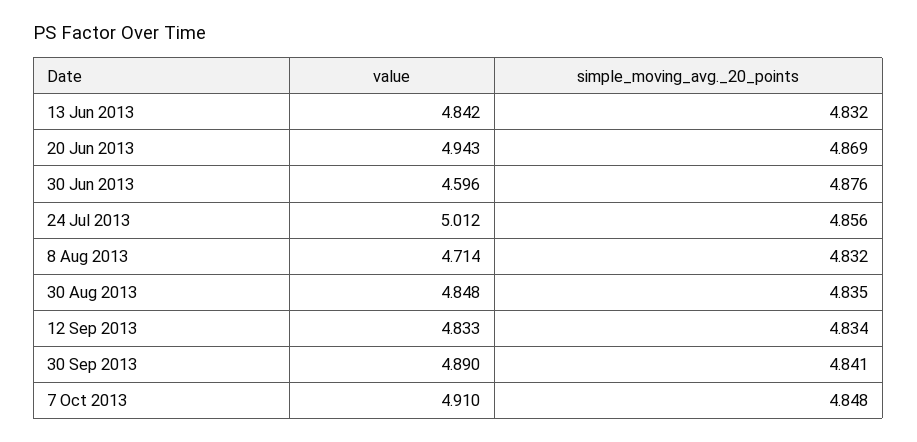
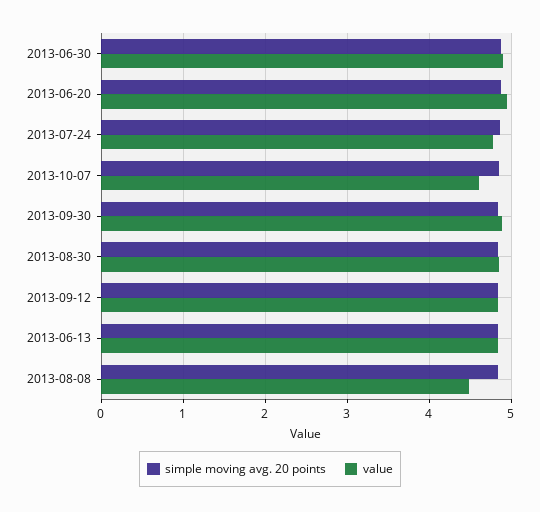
  {
    "value": {
      "13 Jun 2013": 4.842,
      "20 Jun 2013": 4.943,
-     "30 Jun 2013": 4.596,
+     "30 Jun 2013": 4.9,
-     "24 Jul 2013": 5.012,
+     "24 Jul 2013": 4.8,
-     "8 Aug 2013": 4.714,
+     "8 Aug 2013": 4.5,
      "30 Aug 2013": 4.848,
      "12 Sep 2013": 4.833,
      "30 Sep 2013": 4.89,
-     "7 Oct 2013": 4.91
+     "7 Oct 2013": 4.6
    },
    "simple_moving_avg._20_points": {
      "13 Jun 2013": 4.832,
      "20 Jun 2013": 4.869,
      "30 Jun 2013": 4.876,
      "24 Jul 2013": 4.856,
      "8 Aug 2013": 4.832,
      "30 Aug 2013": 4.835,
      "12 Sep 2013": 4.834,
      "30 Sep 2013": 4.841,
      "7 Oct 2013": 4.848
    }
  }

